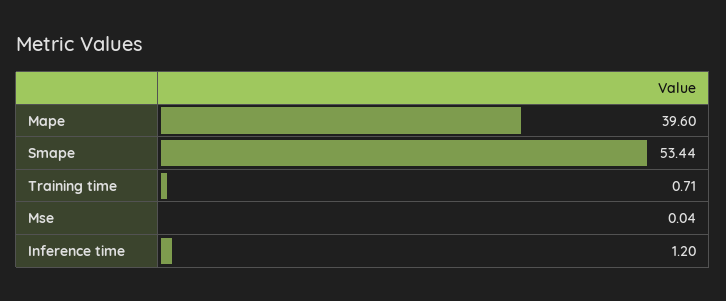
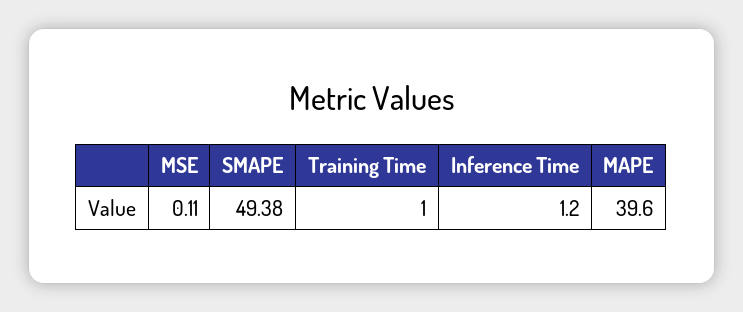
  {
    "Mape": 39.6,
-   "Smape": 53.44,
+   "Smape": 49.38,
-   "Training time": 0.71,
+   "Training time": 1,
-   "Mse": 0.04,
+   "Mse": 0.11,
    "Inference time": 1.2
  }

